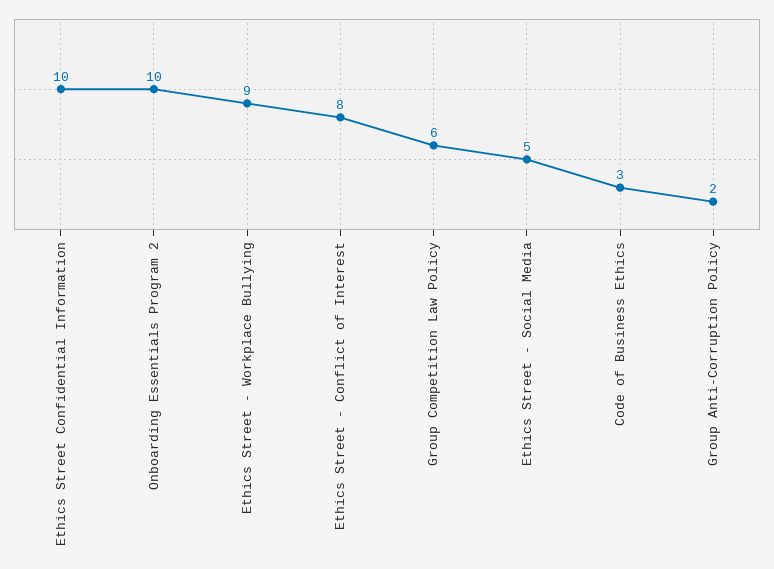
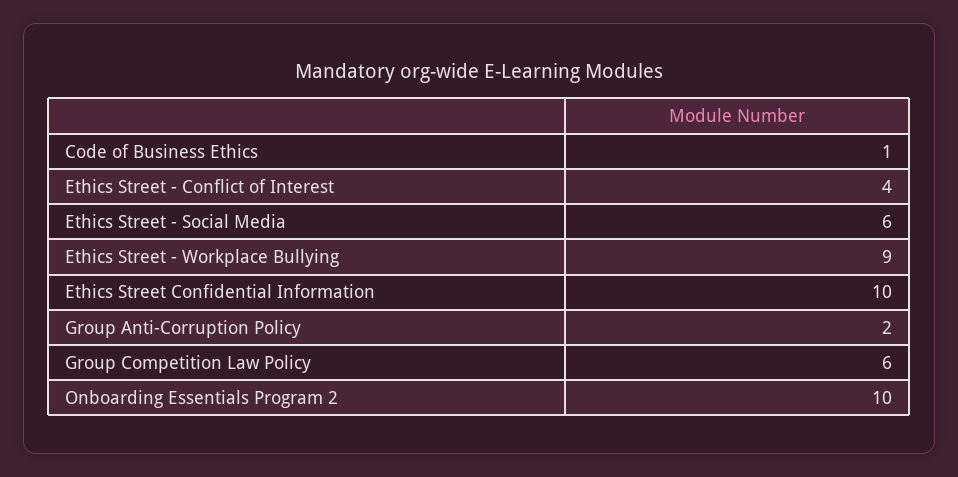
  {
    "Ethics Street Confidential Information": 10,
    "Onboarding Essentials Program 2": 10,
    "Ethics Street - Workplace Bullying": 9,
-   "Ethics Street - Conflict of Interest": 8,
+   "Ethics Street - Conflict of Interest": 4,
    "Group Competition Law Policy": 6,
-   "Ethics Street - Social Media": 5,
+   "Ethics Street - Social Media": 6,
-   "Code of Business Ethics": 3,
+   "Code of Business Ethics": 1,
    "Group Anti-Corruption Policy": 2
  }

